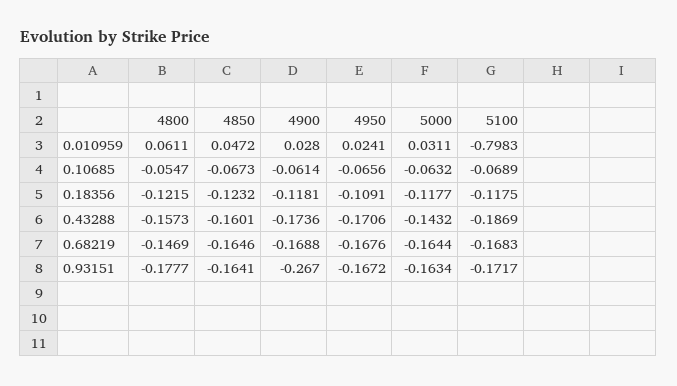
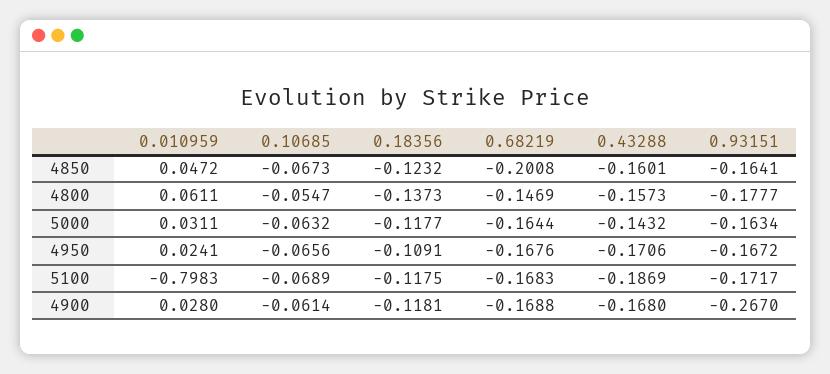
  {
    "4800": {
      "0.010959": 0.0611,
      "0.10685": -0.0547,
-     "0.18356": -0.1215,
+     "0.18356": -0.1373,
      "0.43288": -0.1573,
      "0.68219": -0.1469,
      "0.93151": -0.1777
    },
    "4850": {
      "0.010959": 0.0472,
      "0.10685": -0.0673,
      "0.18356": -0.1232,
      "0.43288": -0.1601,
-     "0.68219": -0.1646,
+     "0.68219": -0.2008,
      "0.93151": -0.1641
    },
    "4900": {
      "0.010959": 0.028,
      "0.10685": -0.0614,
      "0.18356": -0.1181,
-     "0.43288": -0.1736,
+     "0.43288": -0.168,
      "0.68219": -0.1688,
      "0.93151": -0.267
    },
    "4950": {
      "0.010959": 0.0241,
      "0.10685": -0.0656,
      "0.18356": -0.1091,
      "0.43288": -0.1706,
      "0.68219": -0.1676,
      "0.93151": -0.1672
    },
    "5000": {
      "0.010959": 0.0311,
      "0.10685": -0.0632,
      "0.18356": -0.1177,
      "0.43288": -0.1432,
      "0.68219": -0.1644,
      "0.93151": -0.1634
    },
    "5100": {
      "0.010959": -0.7983,
      "0.10685": -0.0689,
      "0.18356": -0.1175,
      "0.43288": -0.1869,
      "0.68219": -0.1683,
      "0.93151": -0.1717
    }
  }

